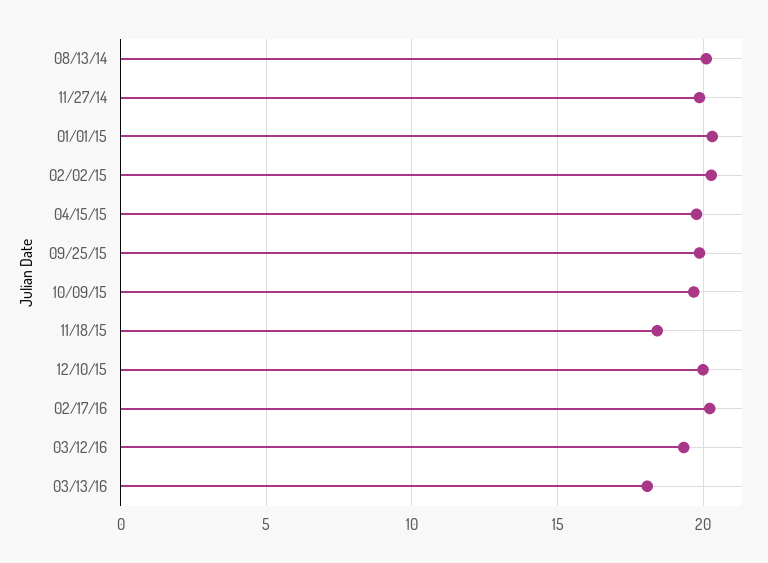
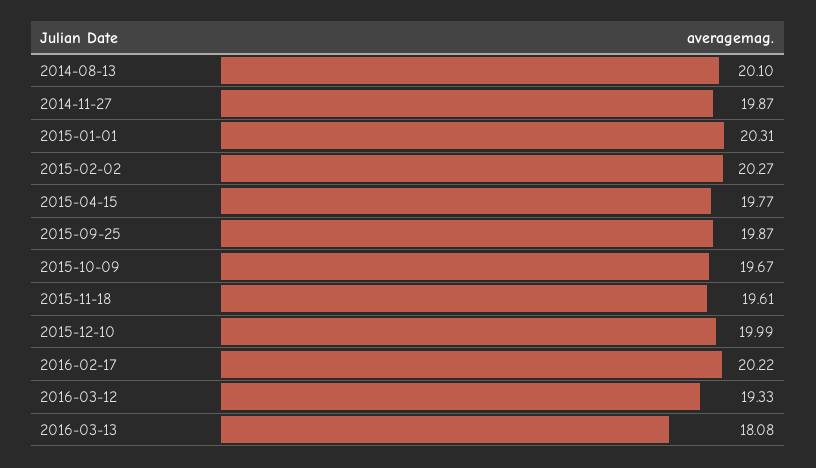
  {
    "08/13/14": 20.1,
    "11/27/14": 19.87,
    "01/01/15": 20.31,
    "02/02/15": 20.27,
    "04/15/15": 19.77,
    "09/25/15": 19.87,
    "10/09/15": 19.67,
-   "11/18/15": 18.5,
+   "11/18/15": 19.61,
    "12/10/15": 19.99,
    "02/17/16": 20.22,
    "03/12/16": 19.33,
    "03/13/16": 18.08
  }

